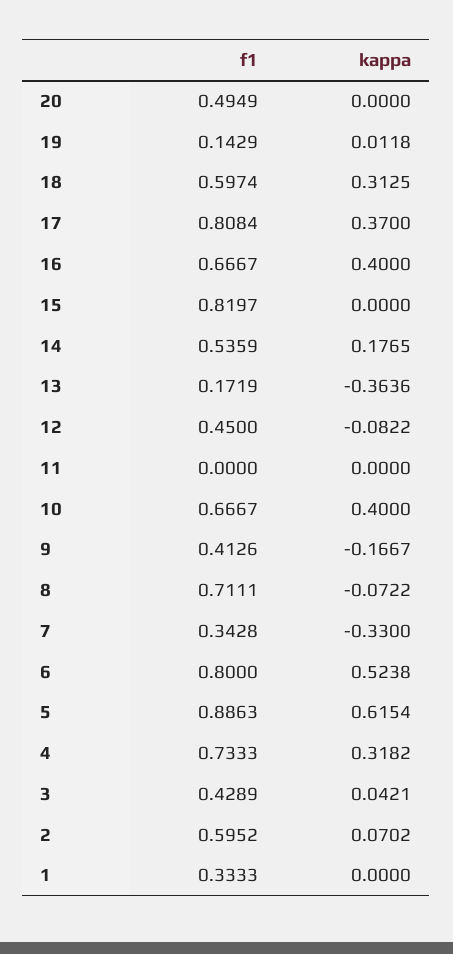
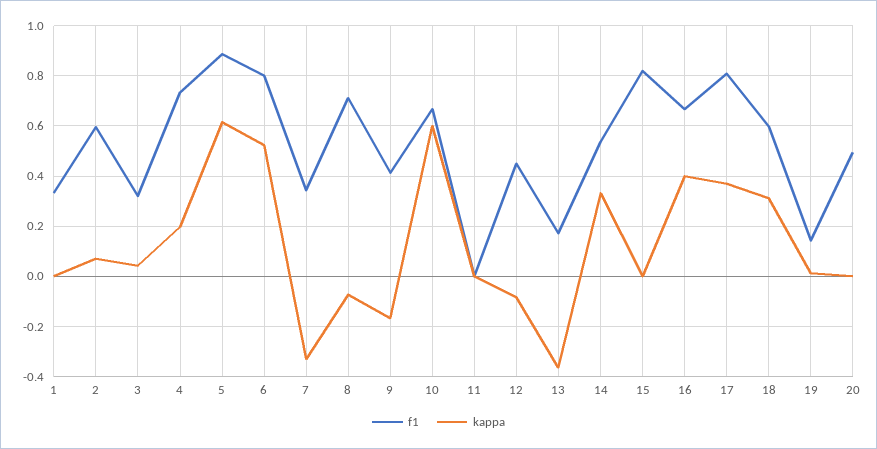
  {
    "f1": {
      "20": 0.4949,
      "19": 0.1429,
      "18": 0.5974,
      "17": 0.8084,
      "16": 0.6667,
      "15": 0.8197,
      "14": 0.5359,
      "13": 0.1719,
      "12": 0.45,
      "11": 0,
      "10": 0.6667,
      "9": 0.4126,
      "8": 0.7111,
      "7": 0.3428,
      "6": 0.8,
      "5": 0.8863,
      "4": 0.7333,
-     "3": 0.4289,
+     "3": 0.325,
      "2": 0.5952,
      "1": 0.3333
    },
    "kappa": {
      "20": 0,
      "19": 0.0118,
      "18": 0.3125,
      "17": 0.37,
      "16": 0.4,
      "15": 0,
-     "14": 0.1765,
+     "14": 0.325,
      "13": -0.3636,
      "12": -0.0822,
      "11": 0,
-     "10": 0.4,
+     "10": 0.6,
      "9": -0.1667,
      "8": -0.0722,
      "7": -0.33,
      "6": 0.5238,
      "5": 0.6154,
-     "4": 0.3182,
+     "4": 0.2,
      "3": 0.0421,
      "2": 0.0702,
      "1": 0
    }
  }

